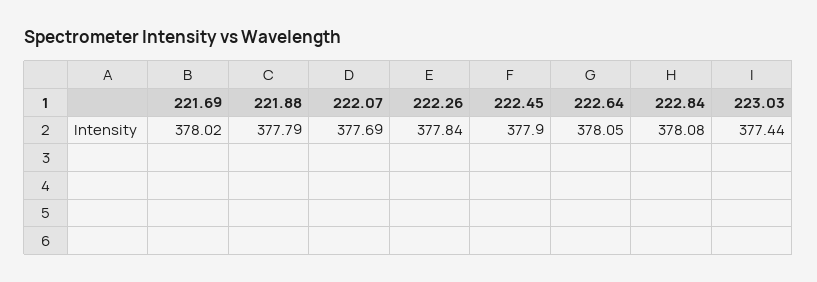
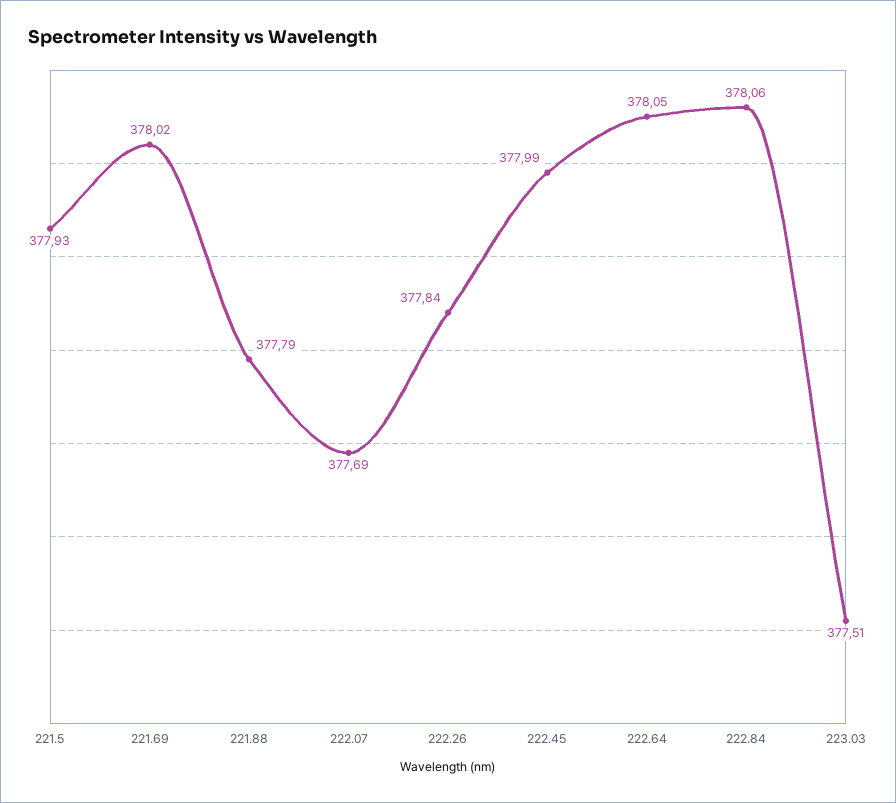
  {
    "221.69": 378.02,
    "221.88": 377.79,
    "222.07": 377.69,
    "222.26": 377.84,
-   "222.45": 377.9,
+   "222.45": 377.99,
    "222.64": 378.05,
-   "222.84": 378.08,
+   "222.84": 378.06,
-   "223.03": 377.44
+   "223.03": 377.51,
+   "221.5": 377.93
  }

